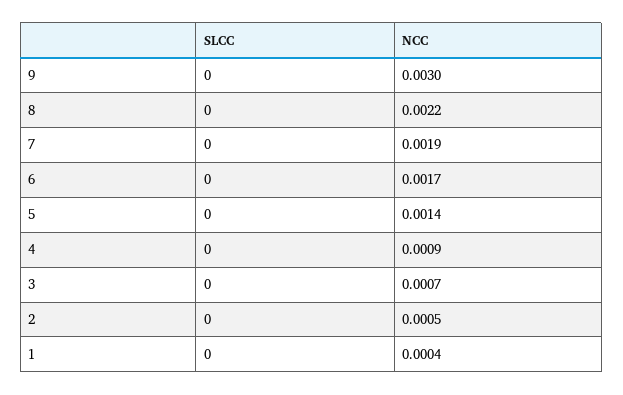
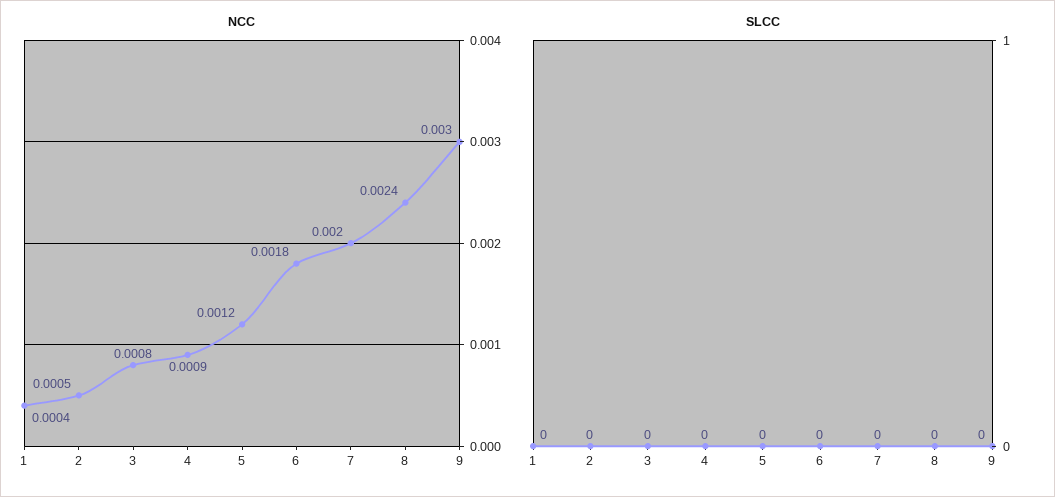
  {
    "SLCC": {
      "9": 0,
      "8": 0,
      "7": 0,
      "6": 0,
      "5": 0,
      "4": 0,
      "3": 0,
      "2": 0,
      "1": 0
    },
    "NCC": {
      "9": 0.003,
-     "8": 0.0022,
+     "8": 0.0024,
-     "7": 0.0019,
+     "7": 0.002,
-     "6": 0.0017,
+     "6": 0.0018,
-     "5": 0.0014,
+     "5": 0.0012,
      "4": 0.0009,
-     "3": 0.0007,
+     "3": 0.0008,
      "2": 0.0005,
      "1": 0.0004
    }
  }

